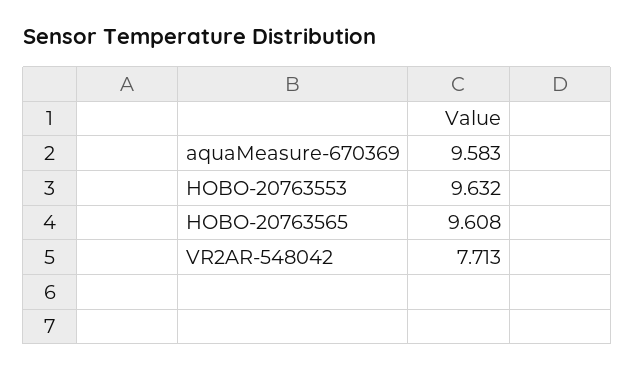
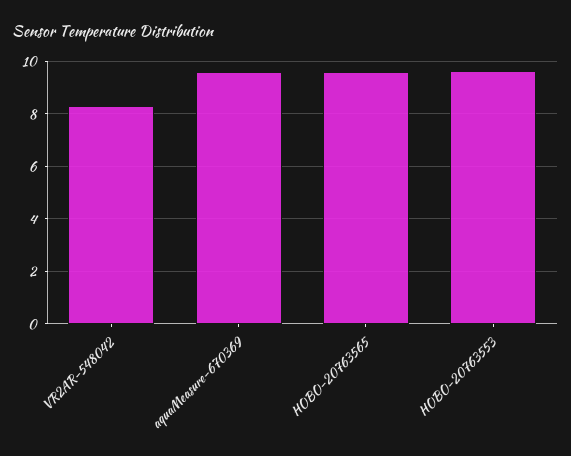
  {
    "aquaMeasure-670369": 9.583,
    "HOBO-20763553": 9.632,
    "HOBO-20763565": 9.608,
-   "VR2AR-548042": 7.713
+   "VR2AR-548042": 8.25
  }

